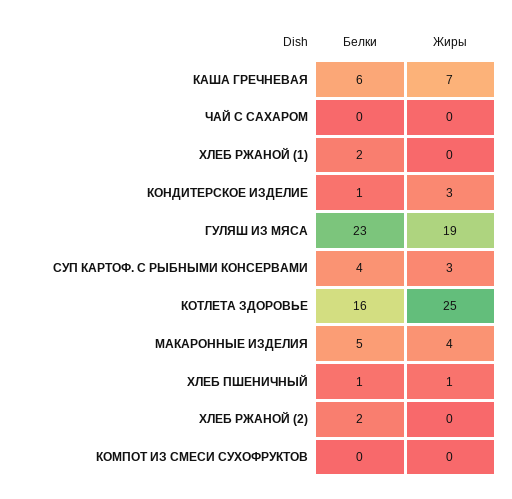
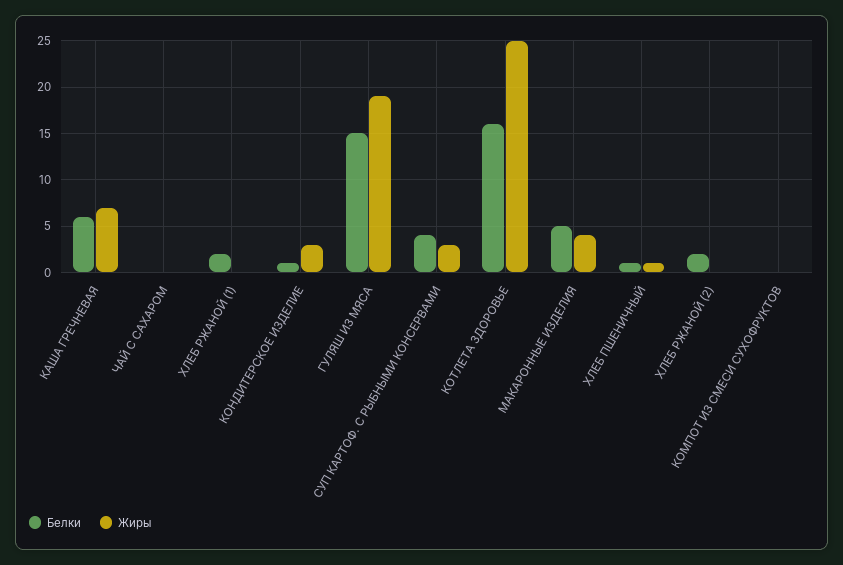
  {
    "Белки": {
      "КАША ГРЕЧНЕВАЯ": 6,
      "ЧАЙ С САХАРОМ": 0,
      "ХЛЕБ РЖАНОЙ (1)": 2,
      "КОНДИТЕРСКОЕ ИЗДЕЛИЕ": 1,
-     "ГУЛЯШ ИЗ МЯСА": 23,
+     "ГУЛЯШ ИЗ МЯСА": 15,
      "СУП КАРТОФ. С РЫБНЫМИ КОНСЕРВАМИ": 4,
      "КОТЛЕТА ЗДОРОВЬЕ": 16,
      "МАКАРОННЫЕ ИЗДЕЛИЯ": 5,
      "ХЛЕБ ПШЕНИЧНЫЙ": 1,
      "ХЛЕБ РЖАНОЙ (2)": 2,
      "КОМПОТ ИЗ СМЕСИ СУХОФРУКТОВ": 0
    },
    "Жиры": {
      "КАША ГРЕЧНЕВАЯ": 7,
      "ЧАЙ С САХАРОМ": 0,
      "ХЛЕБ РЖАНОЙ (1)": 0,
      "КОНДИТЕРСКОЕ ИЗДЕЛИЕ": 3,
      "ГУЛЯШ ИЗ МЯСА": 19,
      "СУП КАРТОФ. С РЫБНЫМИ КОНСЕРВАМИ": 3,
      "КОТЛЕТА ЗДОРОВЬЕ": 25,
      "МАКАРОННЫЕ ИЗДЕЛИЯ": 4,
      "ХЛЕБ ПШЕНИЧНЫЙ": 1,
      "ХЛЕБ РЖАНОЙ (2)": 0,
      "КОМПОТ ИЗ СМЕСИ СУХОФРУКТОВ": 0
    }
  }

